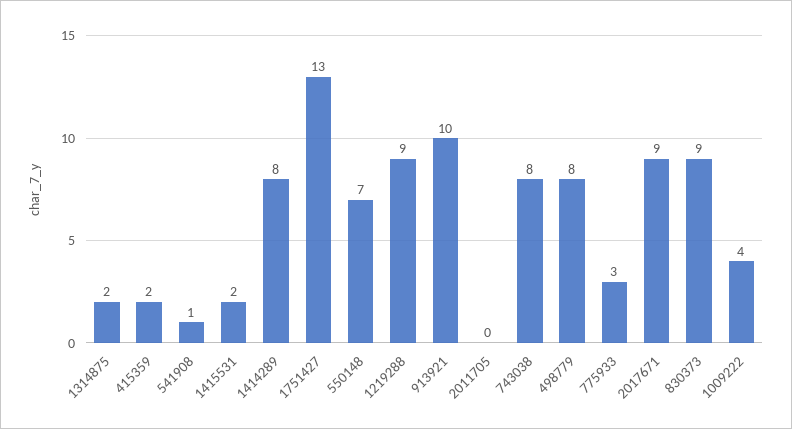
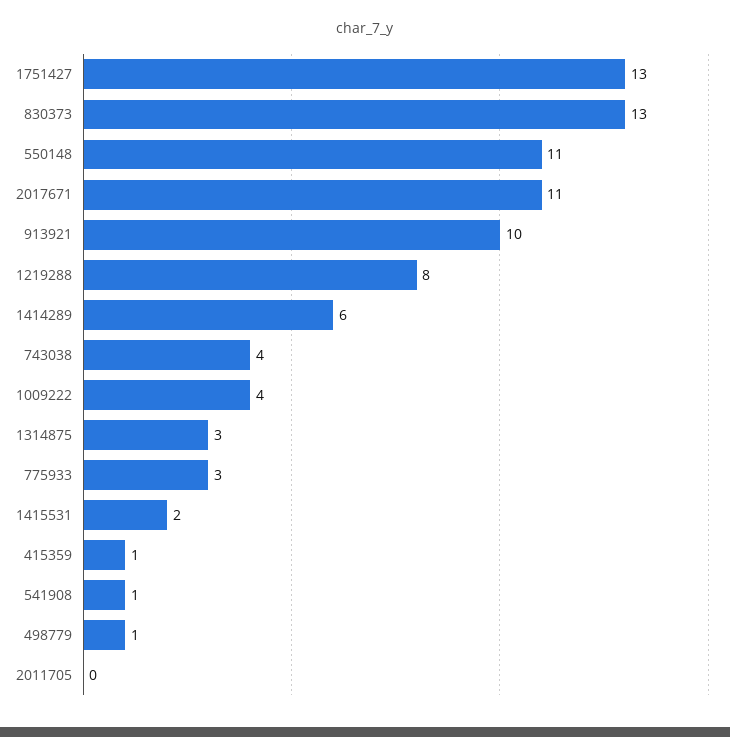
  {
-   "1314875": 2,
+   "1314875": 3,
-   "415359": 2,
+   "415359": 1,
    "541908": 1,
    "1415531": 2,
-   "1414289": 8,
+   "1414289": 6,
    "1751427": 13,
-   "550148": 7,
+   "550148": 11,
-   "1219288": 9,
+   "1219288": 8,
    "913921": 10,
    "2011705": 0,
-   "743038": 8,
+   "743038": 4,
-   "498779": 8,
+   "498779": 1,
    "775933": 3,
-   "2017671": 9,
+   "2017671": 11,
-   "830373": 9,
+   "830373": 13,
    "1009222": 4
  }

